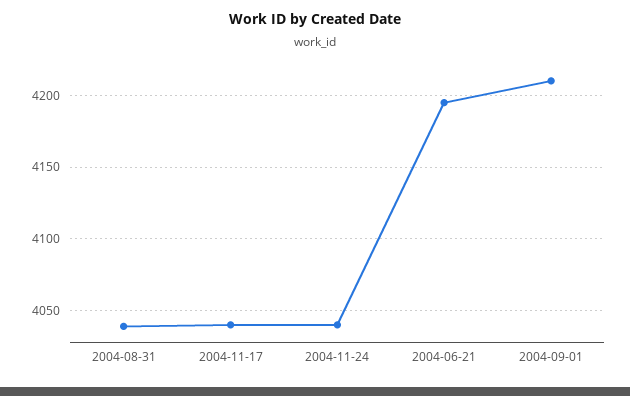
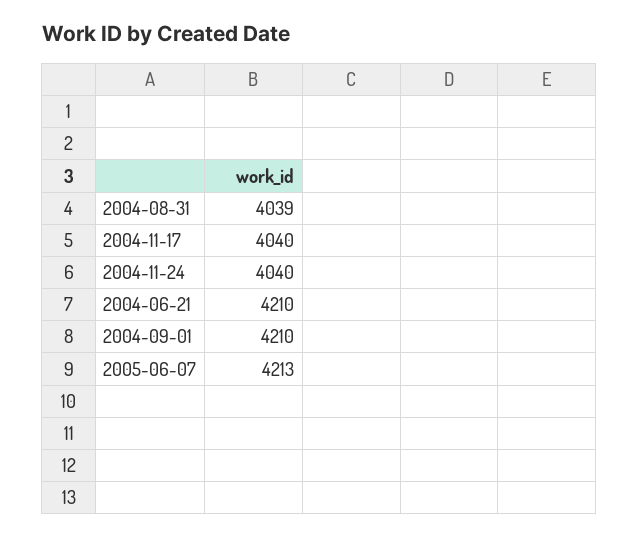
  {
    "2004-08-31": 4039,
    "2004-11-17": 4040,
    "2004-11-24": 4040,
-   "2004-06-21": 4195,
+   "2004-06-21": 4210,
-   "2004-09-01": 4210
+   "2004-09-01": 4210,
+   "2005-06-07": 4213
  }

